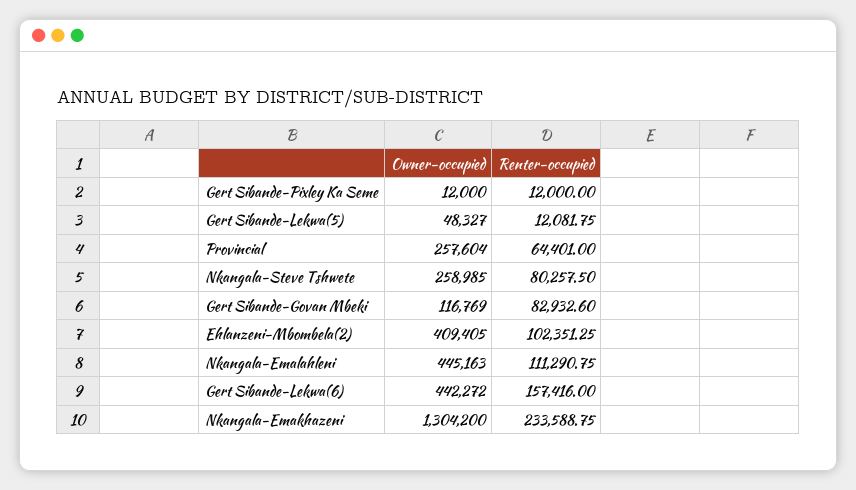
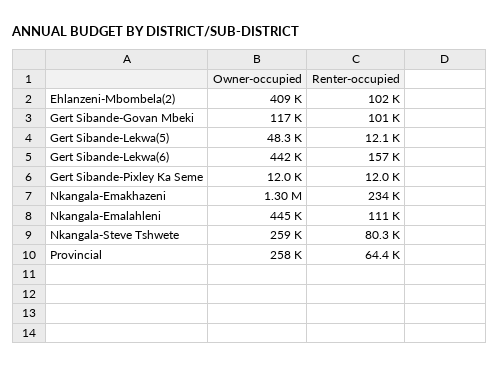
  {
    "Owner-occupied": {
      "Gert Sibande-Pixley Ka Seme": 12000,
      "Gert Sibande-Lekwa(5)": 48327,
      "Provincial": 257604,
      "Nkangala-Steve Tshwete": 258985,
      "Gert Sibande-Govan Mbeki": 116769,
      "Ehlanzeni-Mbombela(2)": 409405,
      "Nkangala-Emalahleni": 445163,
      "Gert Sibande-Lekwa(6)": 442272,
      "Nkangala-Emakhazeni": 1304200
    },
    "Renter-occupied": {
      "Gert Sibande-Pixley Ka Seme": 12000,
      "Gert Sibande-Lekwa(5)": 12081.75,
      "Provincial": 64401,
      "Nkangala-Steve Tshwete": 80257.5,
-     "Gert Sibande-Govan Mbeki": 82932.6,
+     "Gert Sibande-Govan Mbeki": 101000,
      "Ehlanzeni-Mbombela(2)": 102351.25,
      "Nkangala-Emalahleni": 111290.75,
      "Gert Sibande-Lekwa(6)": 157416,
      "Nkangala-Emakhazeni": 233588.75
    }
  }

